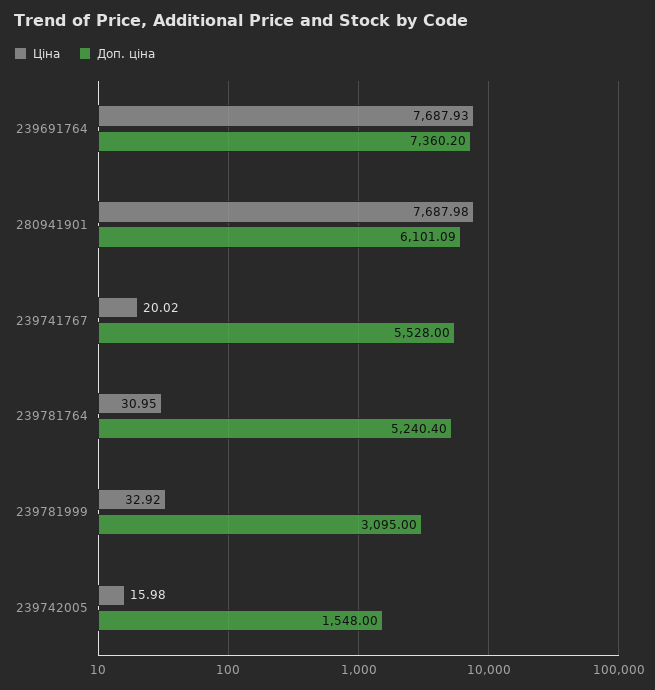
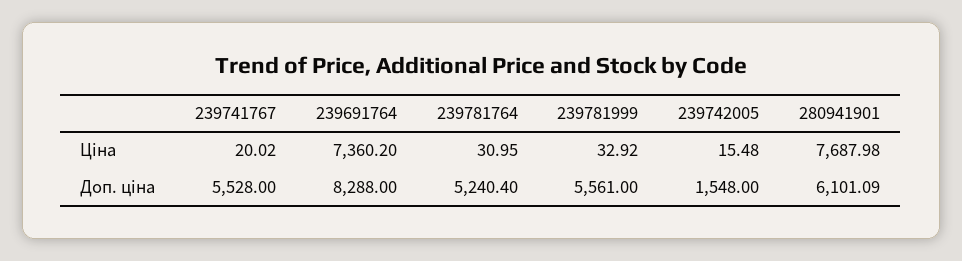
  {
    "Ціна": {
-     "239691764": 7687.93,
+     "239691764": 7360.2,
      "280941901": 7687.98,
      "239741767": 20.02,
      "239781764": 30.95,
      "239781999": 32.92,
-     "239742005": 15.98
+     "239742005": 15.48
    },
    "Доп. ціна": {
-     "239691764": 7360.2,
+     "239691764": 8288,
      "280941901": 6101.09,
      "239741767": 5528,
      "239781764": 5240.4,
-     "239781999": 3095,
+     "239781999": 5561,
      "239742005": 1548
    }
  }

